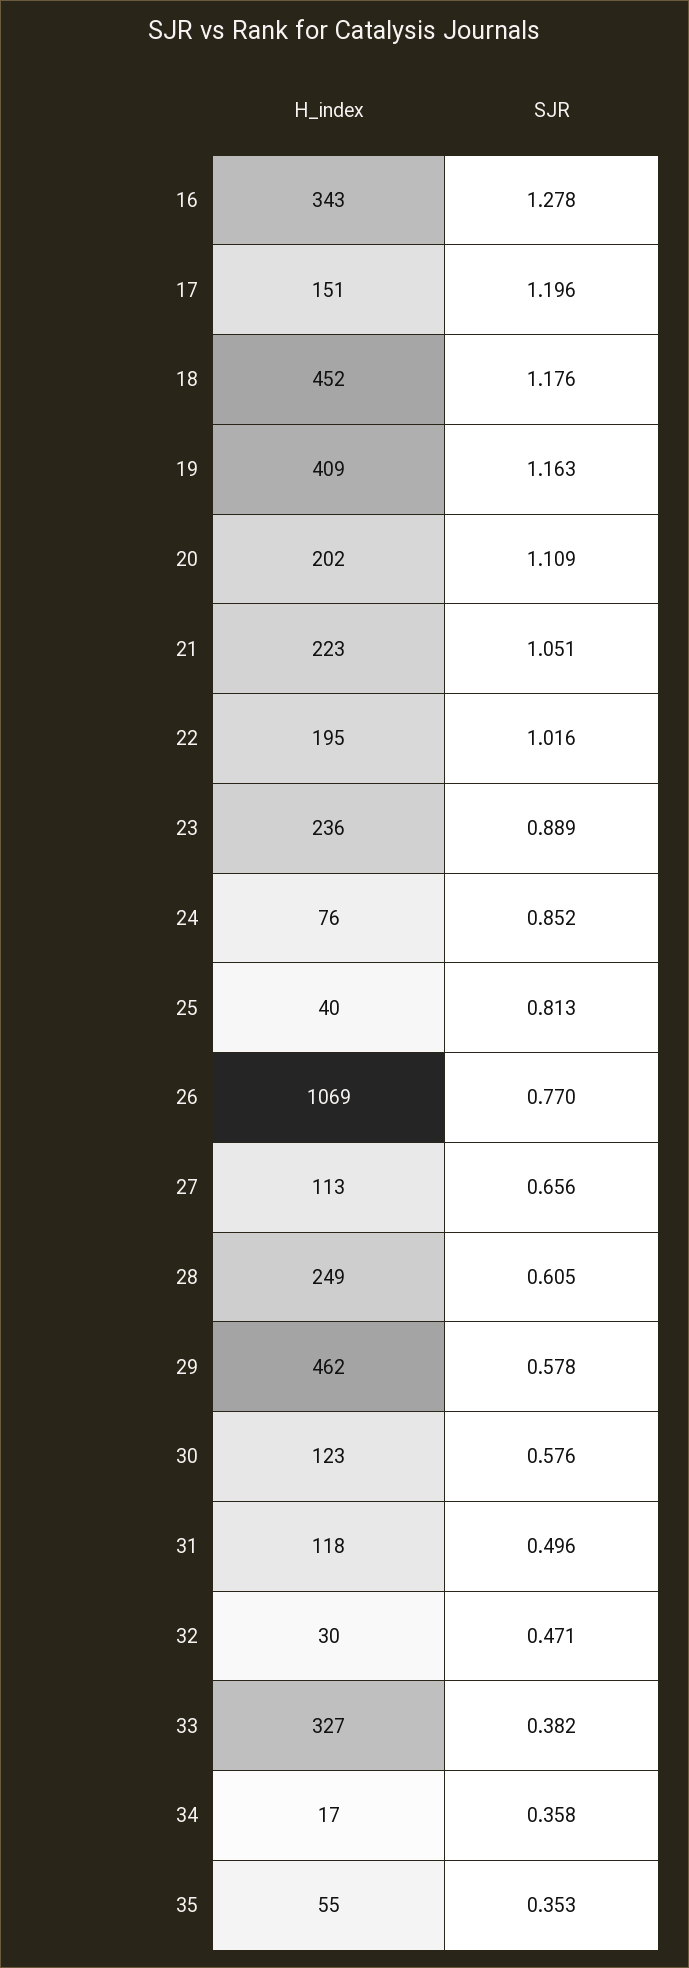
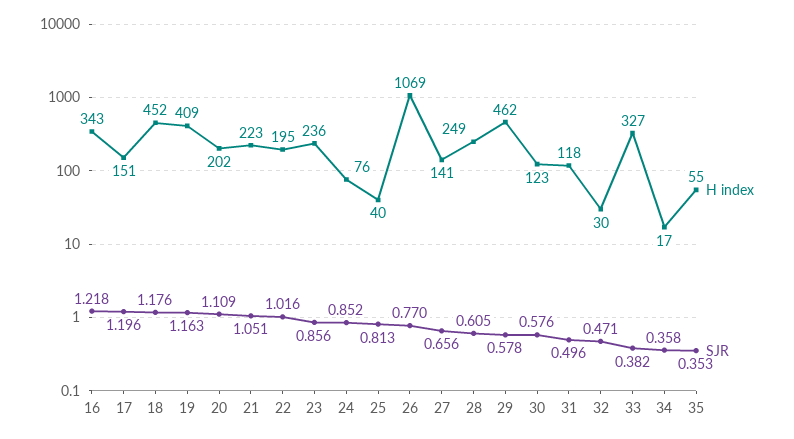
  {
    "H_index": {
      "16": 343,
      "17": 151,
      "18": 452,
      "19": 409,
      "20": 202,
      "21": 223,
      "22": 195,
      "23": 236,
      "24": 76,
      "25": 40,
      "26": 1069,
-     "27": 113,
+     "27": 141,
      "28": 249,
      "29": 462,
      "30": 123,
      "31": 118,
      "32": 30,
      "33": 327,
      "34": 17,
      "35": 55
    },
    "SJR": {
-     "16": 1.278,
+     "16": 1.218,
      "17": 1.196,
      "18": 1.176,
      "19": 1.163,
      "20": 1.109,
      "21": 1.051,
      "22": 1.016,
-     "23": 0.889,
+     "23": 0.856,
      "24": 0.852,
      "25": 0.813,
      "26": 0.77,
      "27": 0.656,
      "28": 0.605,
      "29": 0.578,
      "30": 0.576,
      "31": 0.496,
      "32": 0.471,
      "33": 0.382,
      "34": 0.358,
      "35": 0.353
    }
  }

